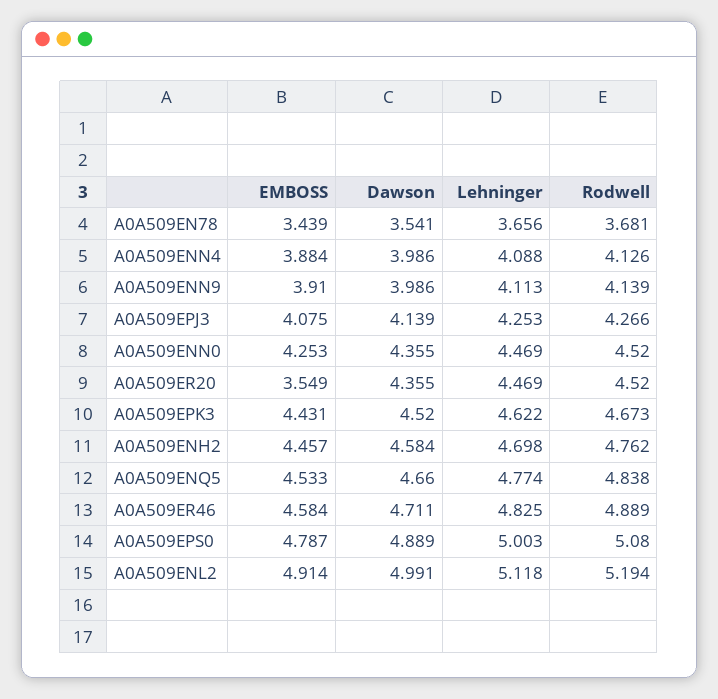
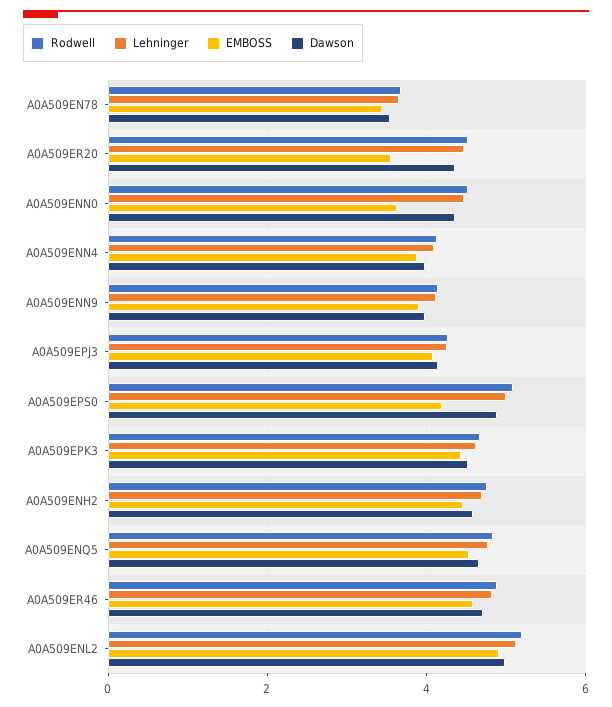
  {
    "EMBOSS": {
      "A0A509EN78": 3.439,
      "A0A509ENN4": 3.884,
      "A0A509ENN9": 3.91,
      "A0A509EPJ3": 4.075,
-     "A0A509ENN0": 4.253,
+     "A0A509ENN0": 3.6,
      "A0A509ER20": 3.549,
      "A0A509EPK3": 4.431,
      "A0A509ENH2": 4.457,
      "A0A509ENQ5": 4.533,
      "A0A509ER46": 4.584,
-     "A0A509EPS0": 4.787,
+     "A0A509EPS0": 4.2,
      "A0A509ENL2": 4.914
    },
    "Dawson": {
      "A0A509EN78": 3.541,
      "A0A509ENN4": 3.986,
      "A0A509ENN9": 3.986,
      "A0A509EPJ3": 4.139,
      "A0A509ENN0": 4.355,
      "A0A509ER20": 4.355,
      "A0A509EPK3": 4.52,
      "A0A509ENH2": 4.584,
      "A0A509ENQ5": 4.66,
      "A0A509ER46": 4.711,
      "A0A509EPS0": 4.889,
      "A0A509ENL2": 4.991
    },
    "Lehninger": {
      "A0A509EN78": 3.656,
      "A0A509ENN4": 4.088,
      "A0A509ENN9": 4.113,
      "A0A509EPJ3": 4.253,
      "A0A509ENN0": 4.469,
      "A0A509ER20": 4.469,
      "A0A509EPK3": 4.622,
      "A0A509ENH2": 4.698,
      "A0A509ENQ5": 4.774,
      "A0A509ER46": 4.825,
      "A0A509EPS0": 5.003,
      "A0A509ENL2": 5.118
    },
    "Rodwell": {
      "A0A509EN78": 3.681,
      "A0A509ENN4": 4.126,
      "A0A509ENN9": 4.139,
      "A0A509EPJ3": 4.266,
      "A0A509ENN0": 4.52,
      "A0A509ER20": 4.52,
      "A0A509EPK3": 4.673,
      "A0A509ENH2": 4.762,
      "A0A509ENQ5": 4.838,
      "A0A509ER46": 4.889,
      "A0A509EPS0": 5.08,
      "A0A509ENL2": 5.194
    }
  }

